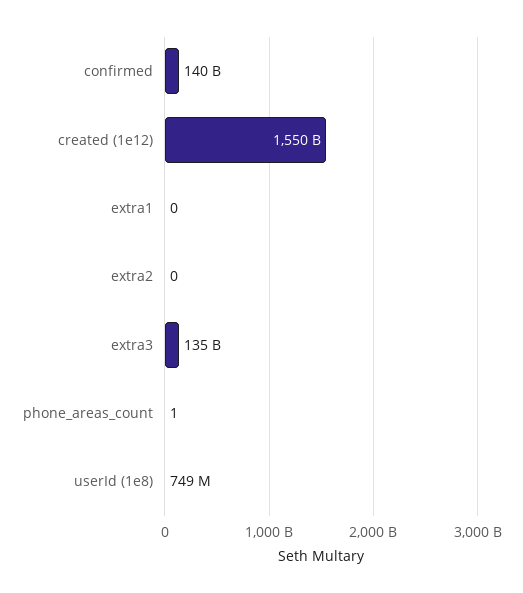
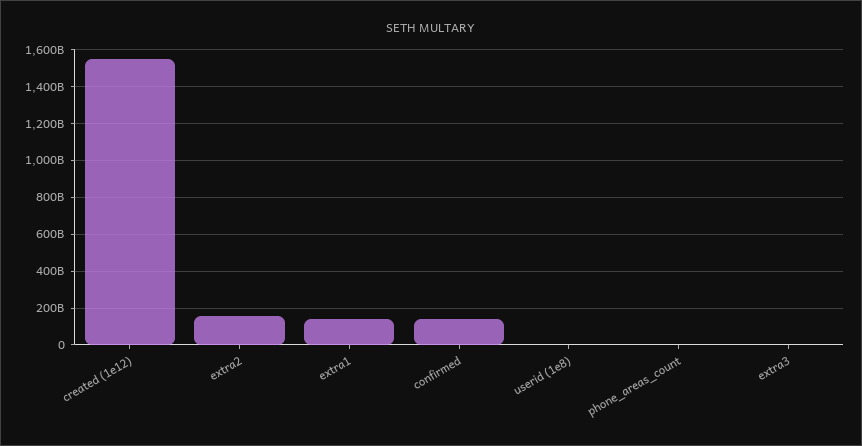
  {
    "confirmed": 140000000000,
    "created (1e12)": 1550000000000,
-   "extra1": 0,
+   "extra1": 150000000000,
-   "extra2": 0,
+   "extra2": 150000000000,
-   "extra3": 135000000000,
+   "extra3": 0,
    "phone_areas_count": 1,
    "userId (1e8)": 749000000
  }

